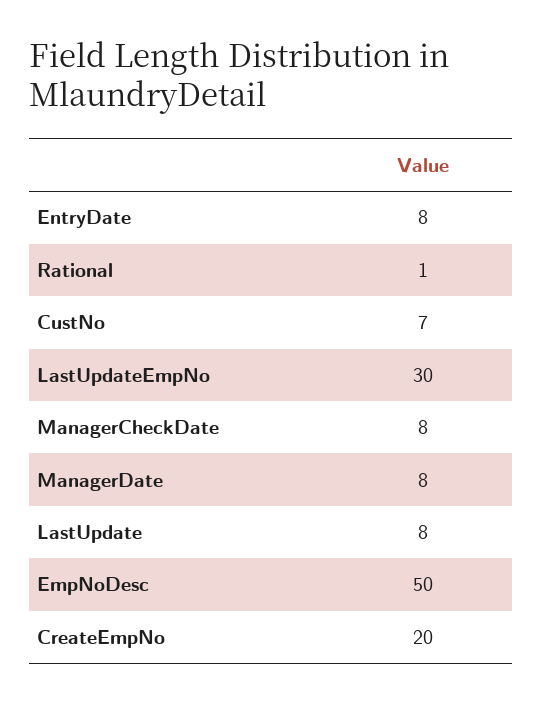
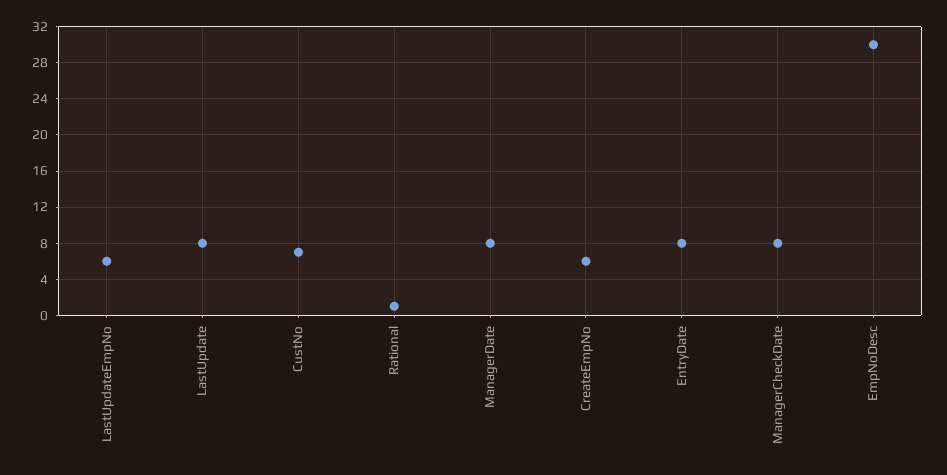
  {
    "EntryDate": 8,
    "Rational": 1,
    "CustNo": 7,
-   "LastUpdateEmpNo": 30,
+   "LastUpdateEmpNo": 6,
    "ManagerCheckDate": 8,
    "ManagerDate": 8,
    "LastUpdate": 8,
-   "EmpNoDesc": 50,
+   "EmpNoDesc": 30,
-   "CreateEmpNo": 20
+   "CreateEmpNo": 6
  }

